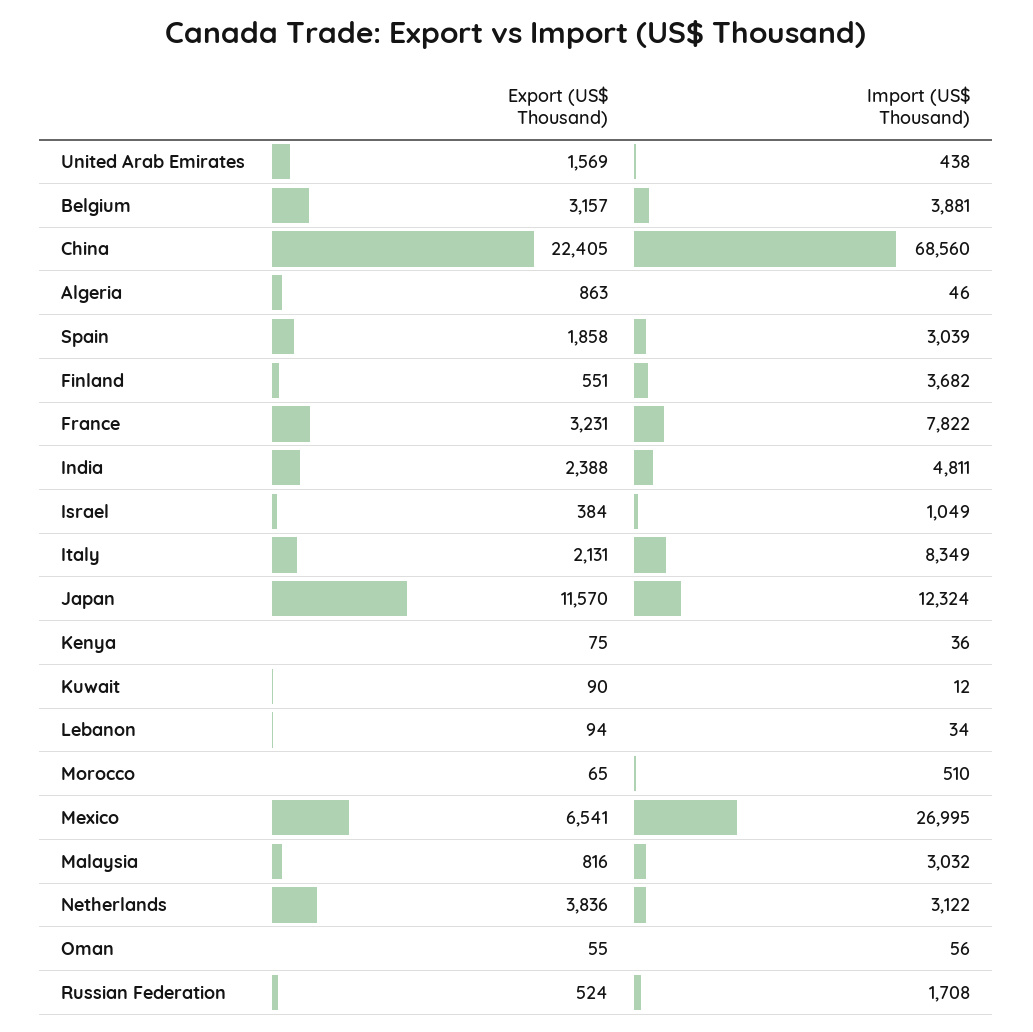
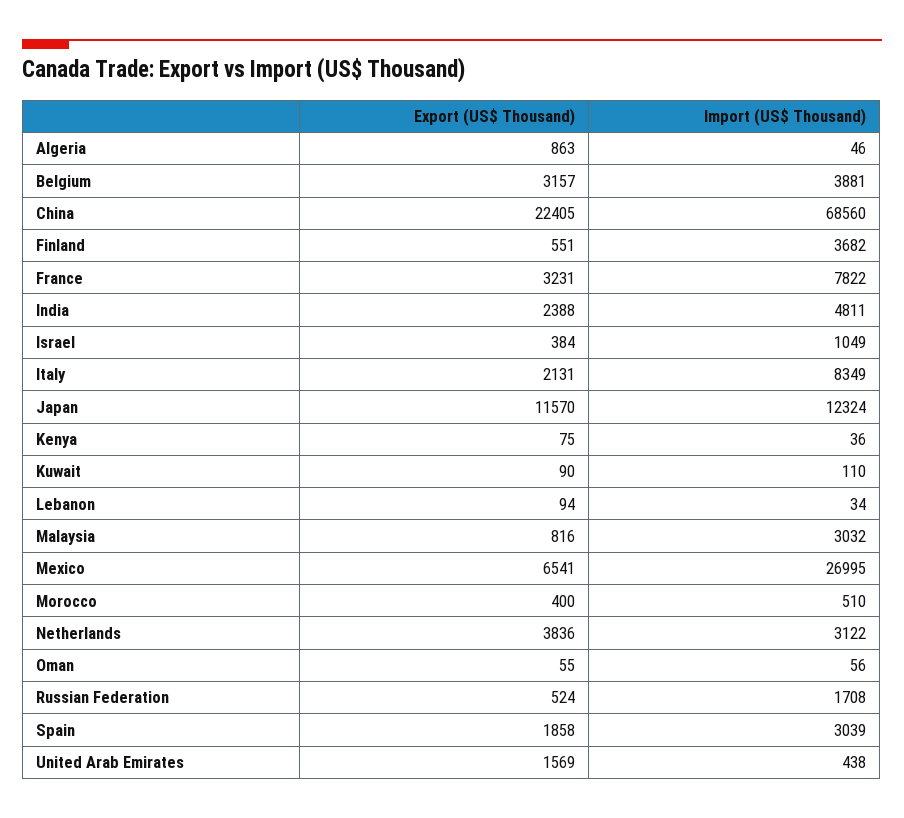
  {
    "Export (US$ Thousand)": {
      "United Arab Emirates": 1569,
      "Belgium": 3157,
      "China": 22405,
      "Algeria": 863,
      "Spain": 1858,
      "Finland": 551,
      "France": 3231,
      "India": 2388,
      "Israel": 384,
      "Italy": 2131,
      "Japan": 11570,
      "Kenya": 75,
      "Kuwait": 90,
      "Lebanon": 94,
-     "Morocco": 65,
+     "Morocco": 400,
      "Mexico": 6541,
      "Malaysia": 816,
      "Netherlands": 3836,
      "Oman": 55,
      "Russian Federation": 524
    },
    "Import (US$ Thousand)": {
      "United Arab Emirates": 438,
      "Belgium": 3881,
      "China": 68560,
      "Algeria": 46,
      "Spain": 3039,
      "Finland": 3682,
      "France": 7822,
      "India": 4811,
      "Israel": 1049,
      "Italy": 8349,
      "Japan": 12324,
      "Kenya": 36,
-     "Kuwait": 12,
+     "Kuwait": 110,
      "Lebanon": 34,
      "Morocco": 510,
      "Mexico": 26995,
      "Malaysia": 3032,
      "Netherlands": 3122,
      "Oman": 56,
      "Russian Federation": 1708
    }
  }

